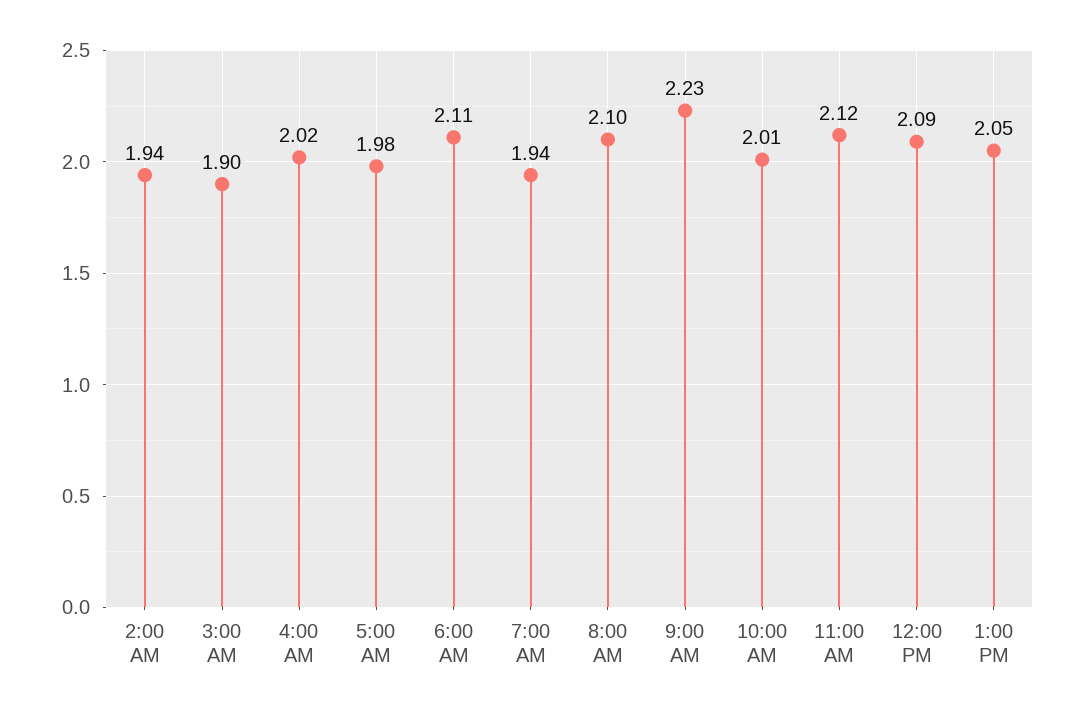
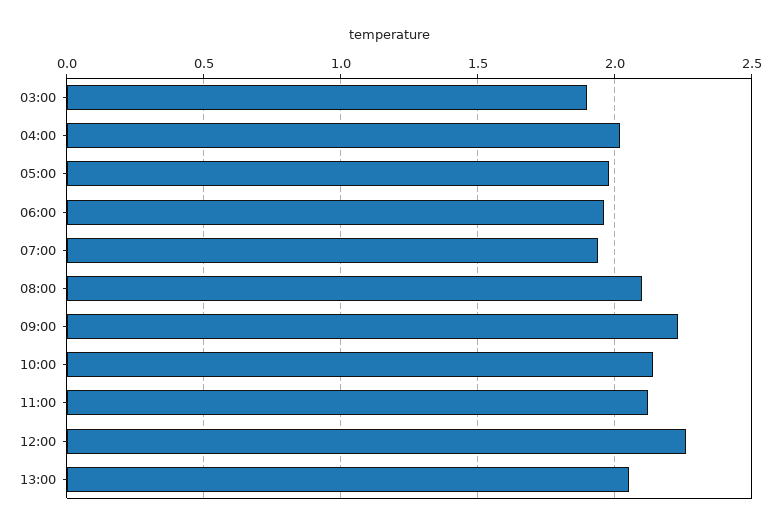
  {
-   "2:00 AM": 1.94,
    "3:00 AM": 1.9,
    "4:00 AM": 2.02,
    "5:00 AM": 1.98,
-   "6:00 AM": 2.11,
+   "6:00 AM": 1.95,
    "7:00 AM": 1.94,
    "8:00 AM": 2.1,
    "9:00 AM": 2.23,
-   "10:00 AM": 2.01,
+   "10:00 AM": 2.15,
    "11:00 AM": 2.12,
-   "12:00 PM": 2.09,
+   "12:00 PM": 2.25,
    "1:00 PM": 2.05
  }

